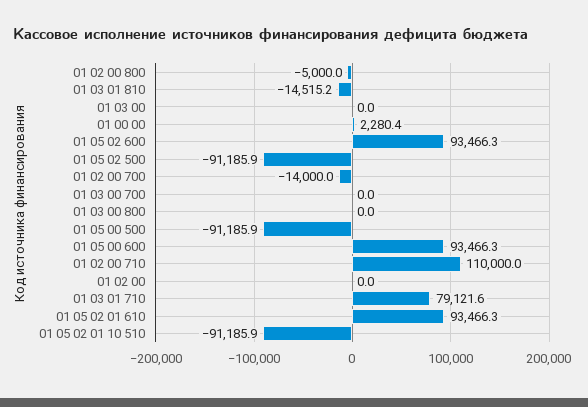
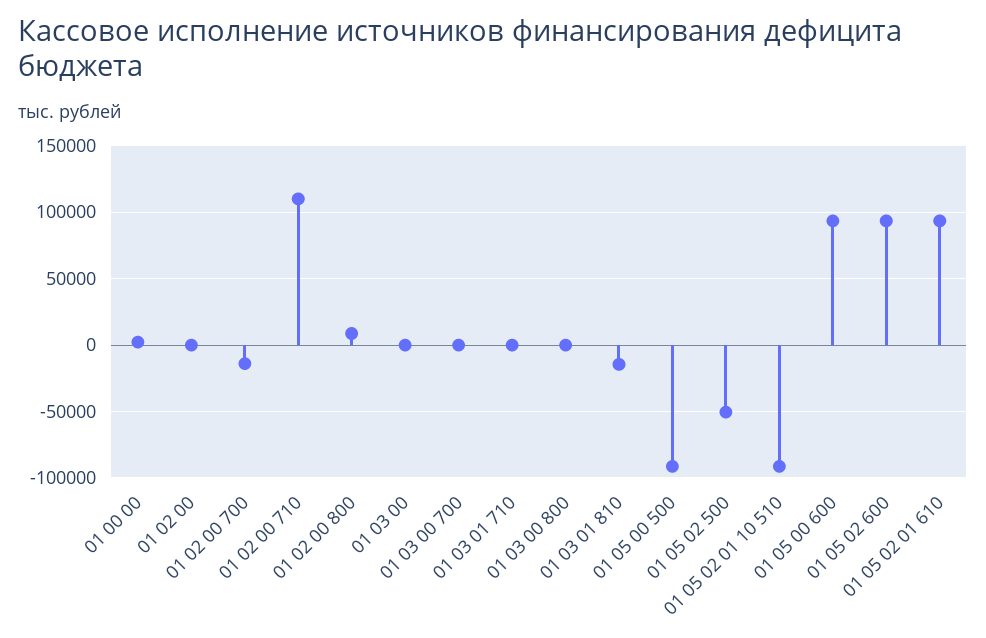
  {
-   "01 02 00 800": -5000,
+   "01 02 00 800": 10000,
    "01 03 01 810": -14515.2,
    "01 03 00": 0,
    "01 00 00": 2280.4,
    "01 05 02 600": 93466.3,
-   "01 05 02 500": -91185.9,
+   "01 05 02 500": -50000,
    "01 02 00 700": -14000,
    "01 03 00 700": 0,
    "01 03 00 800": 0,
    "01 05 00 500": -91185.9,
    "01 05 00 600": 93466.3,
    "01 02 00 710": 110000,
    "01 02 00": 0,
-   "01 03 01 710": 79121.6,
+   "01 03 01 710": 0,
    "01 05 02 01 610": 93466.3,
    "01 05 02 01 10 510": -91185.9
  }

